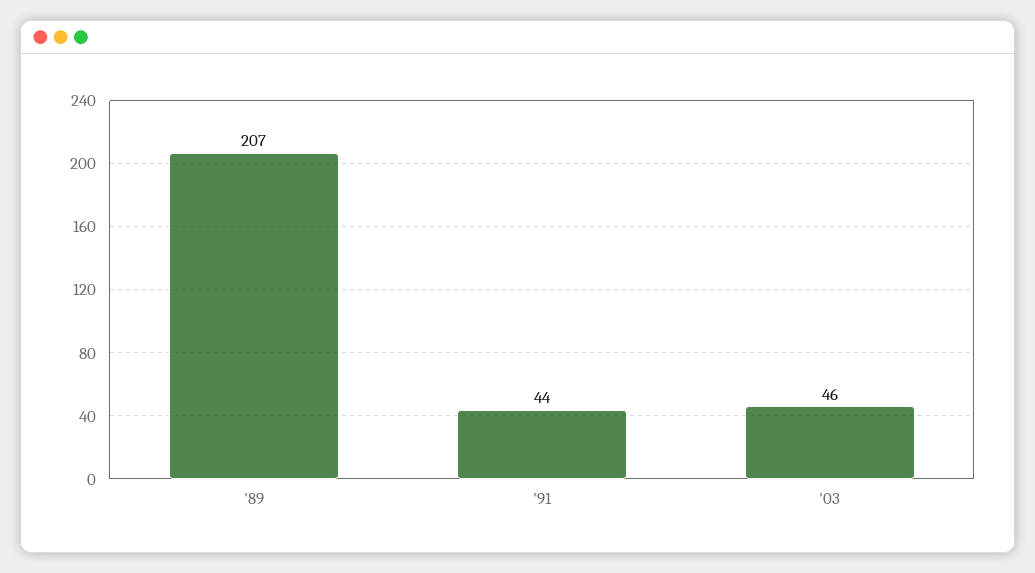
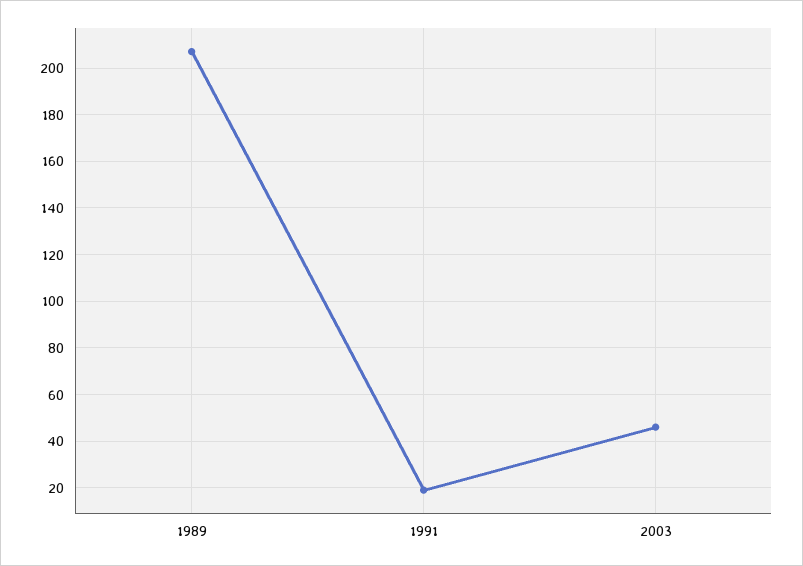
  {
    "'89": 207,
-   "'91": 44,
+   "'91": 20,
    "'03": 46
  }

